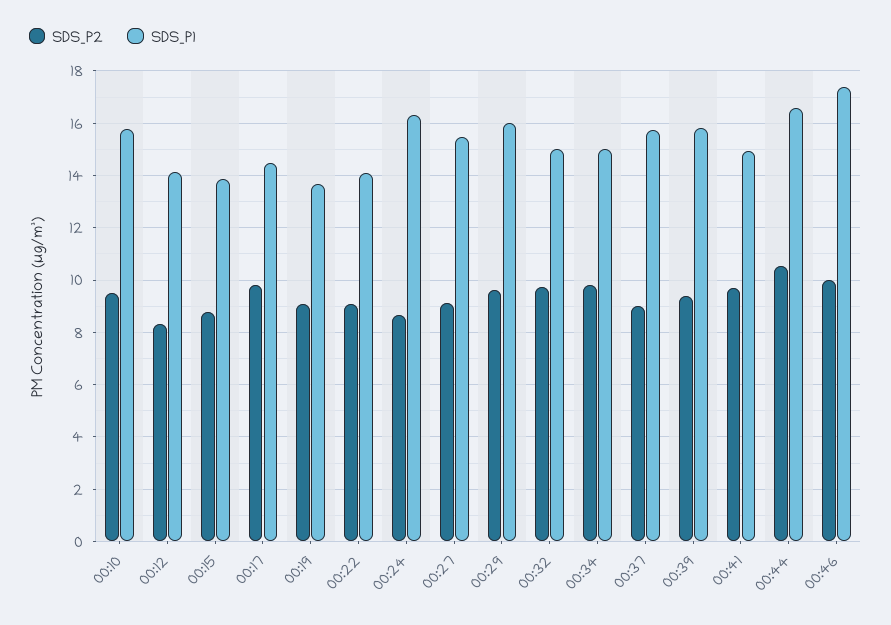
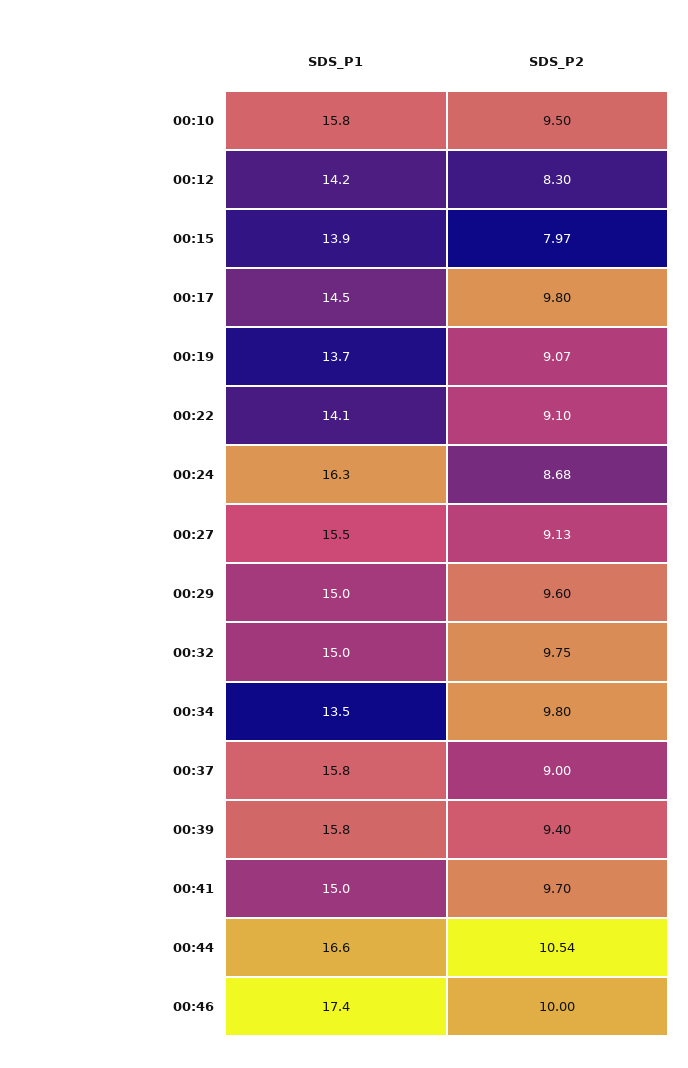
  {
    "SDS_P2": {
      "00:10": 9.5,
      "00:12": 8.3,
-     "00:15": 8.75,
+     "00:15": 7.97,
      "00:17": 9.8,
      "00:19": 9.07,
      "00:22": 9.1,
      "00:24": 8.68,
      "00:27": 9.13,
      "00:29": 9.6,
      "00:32": 9.75,
      "00:34": 9.8,
      "00:37": 9,
      "00:39": 9.4,
      "00:41": 9.7,
      "00:44": 10.54,
      "00:46": 10
    },
    "SDS_P1": {
      "00:10": 15.8,
      "00:12": 14.2,
      "00:15": 13.9,
      "00:17": 14.5,
      "00:19": 13.7,
      "00:22": 14.1,
      "00:24": 16.3,
      "00:27": 15.5,
-     "00:29": 16,
+     "00:29": 15,
      "00:32": 15,
-     "00:34": 15,
+     "00:34": 13.5,
      "00:37": 15.8,
      "00:39": 15.8,
      "00:41": 15,
      "00:44": 16.6,
      "00:46": 17.4
    }
  }

